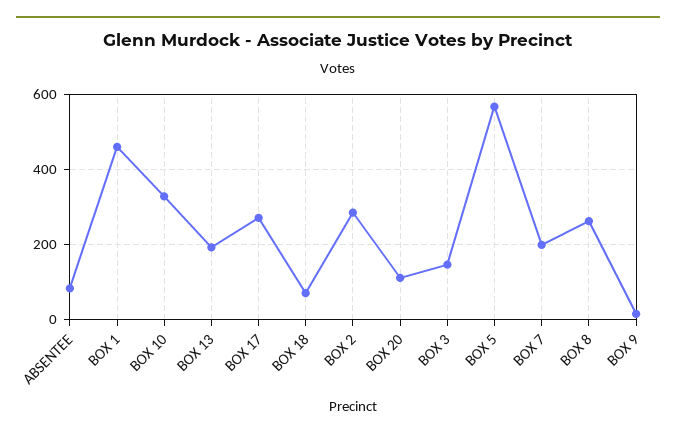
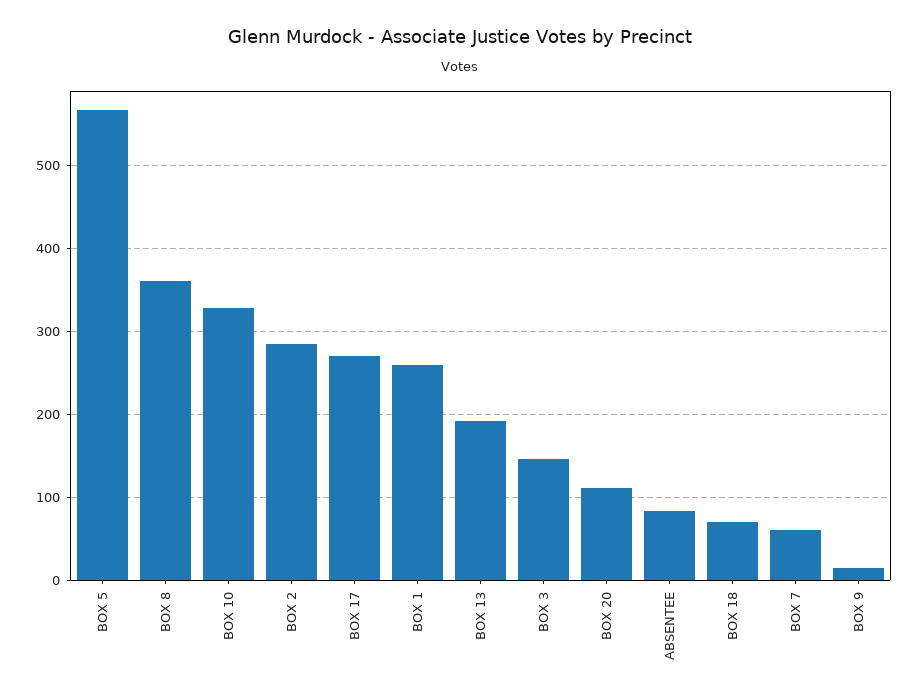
  {
    "ABSENTEE": 80,
-   "BOX 1": 460,
+   "BOX 1": 260,
    "BOX 10": 330,
    "BOX 13": 190,
    "BOX 17": 270,
    "BOX 18": 70,
    "BOX 2": 290,
    "BOX 20": 110,
    "BOX 3": 150,
    "BOX 5": 570,
-   "BOX 7": 200,
+   "BOX 7": 60,
-   "BOX 8": 260,
+   "BOX 8": 360,
    "BOX 9": 20
  }

